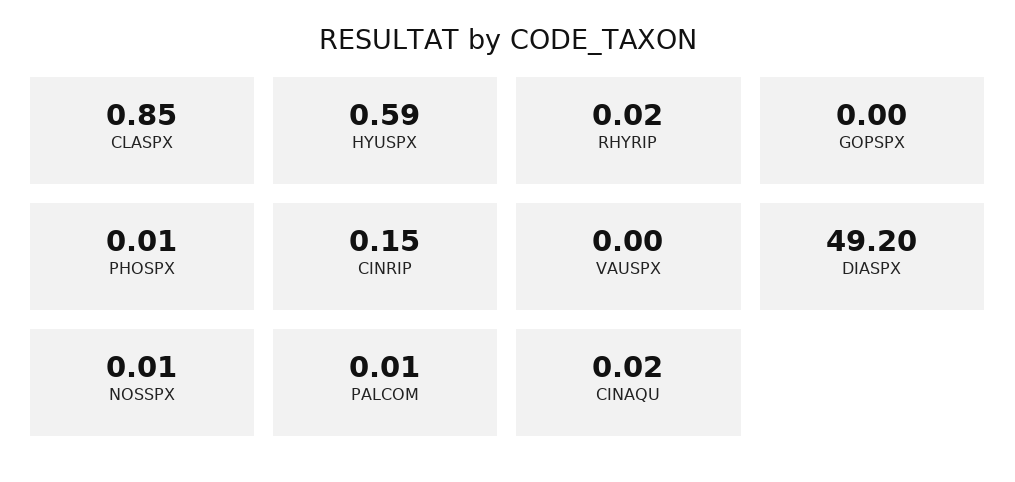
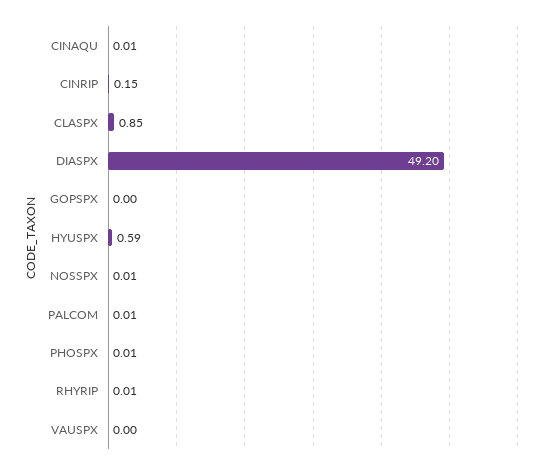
  {
    "CLASPX": 0.85,
    "HYUSPX": 0.59,
-   "RHYRIP": 0.02,
+   "RHYRIP": 0.01,
    "GOPSPX": 0,
    "PHOSPX": 0.01,
    "CINRIP": 0.15,
    "VAUSPX": 0,
    "DIASPX": 49.2,
    "NOSSPX": 0.01,
    "PALCOM": 0.01,
-   "CINAQU": 0.02
+   "CINAQU": 0.01
  }

